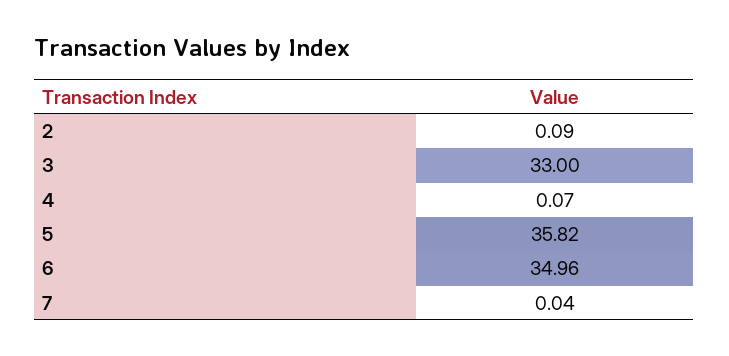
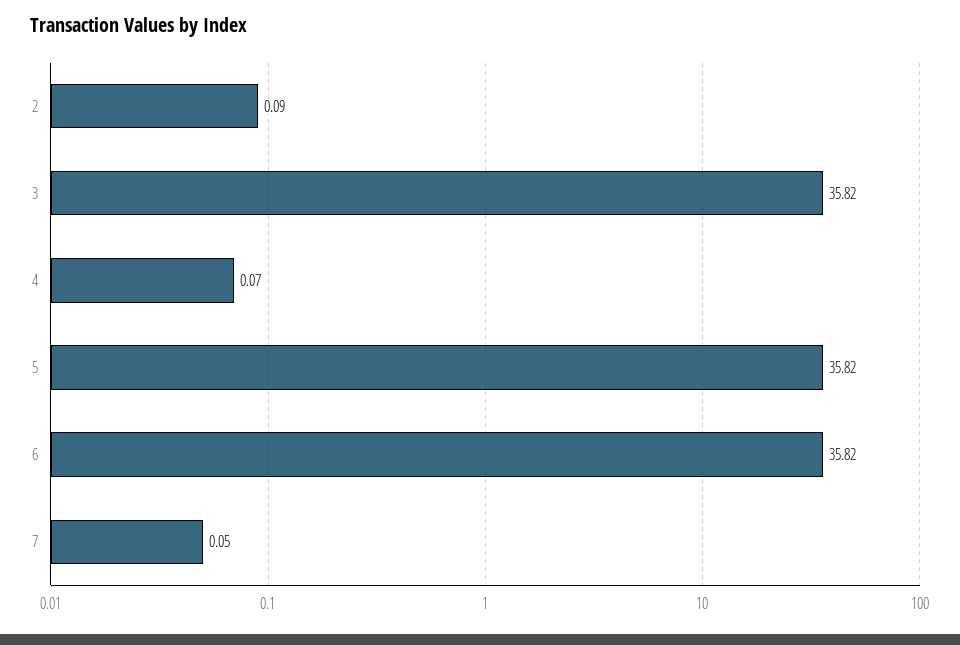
  {
    "2": 0.09,
-   "3": 33,
+   "3": 35.82,
    "4": 0.07,
    "5": 35.82,
-   "6": 34.96,
+   "6": 35.82,
-   "7": 0.04
+   "7": 0.05
  }

